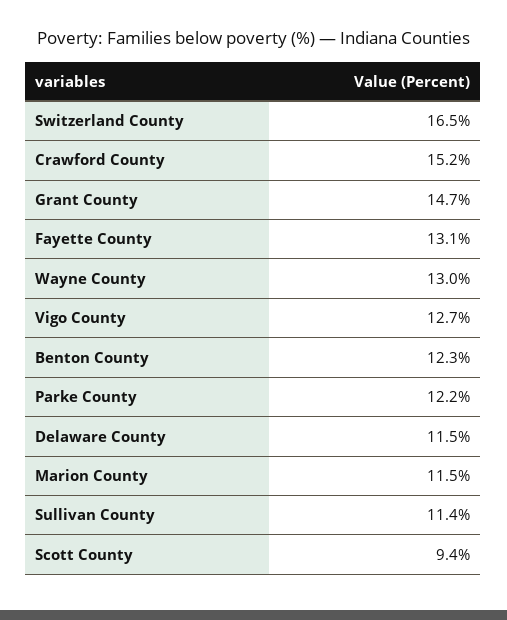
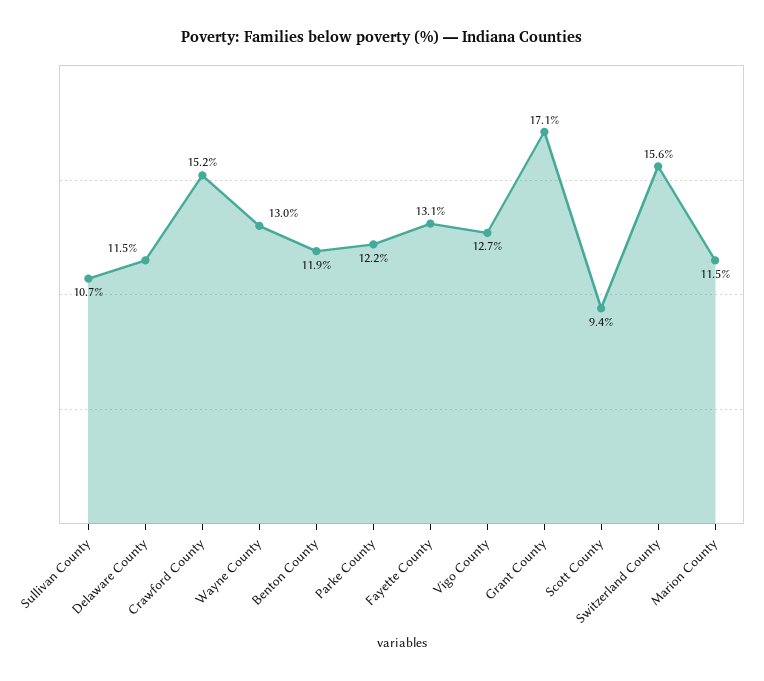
  {
-   "Switzerland County": 16.5,
+   "Switzerland County": 15.6,
    "Crawford County": 15.2,
-   "Grant County": 14.7,
+   "Grant County": 17.1,
    "Fayette County": 13.1,
    "Wayne County": 13,
    "Vigo County": 12.7,
-   "Benton County": 12.3,
+   "Benton County": 11.9,
    "Parke County": 12.2,
    "Delaware County": 11.5,
    "Marion County": 11.5,
-   "Sullivan County": 11.4,
+   "Sullivan County": 10.7,
    "Scott County": 9.4
  }

